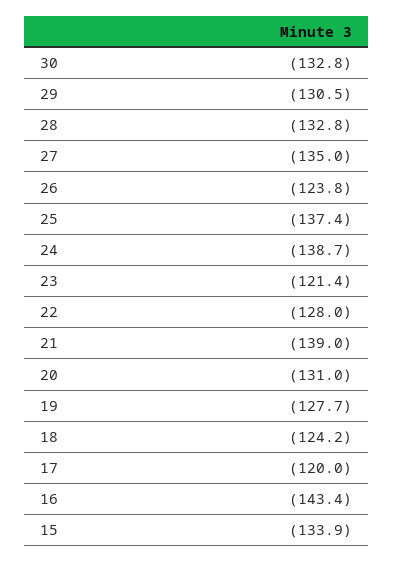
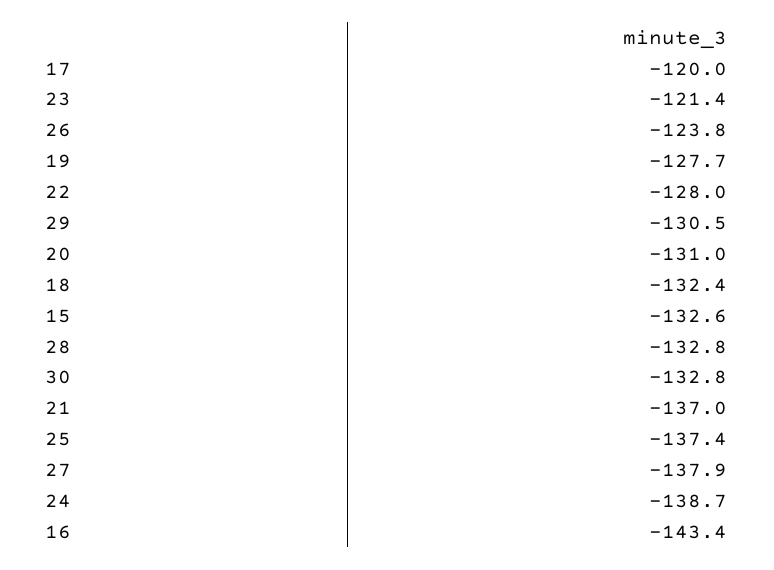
  {
    "30": -132.8,
    "29": -130.5,
    "28": -132.8,
-   "27": -135,
+   "27": -137.9,
    "26": -123.8,
    "25": -137.4,
    "24": -138.7,
    "23": -121.4,
    "22": -128,
-   "21": -139,
+   "21": -137,
    "20": -131,
    "19": -127.7,
-   "18": -124.2,
+   "18": -132.4,
    "17": -120,
    "16": -143.4,
-   "15": -133.9
+   "15": -132.6
  }

